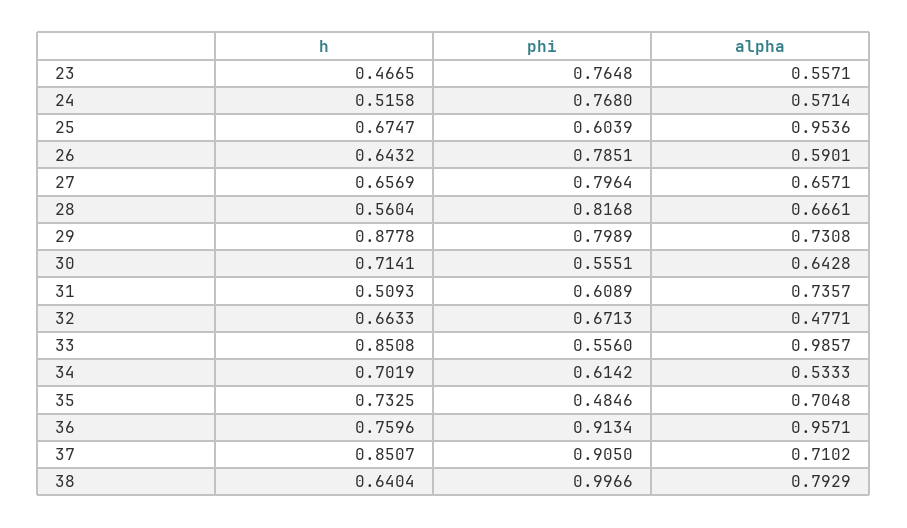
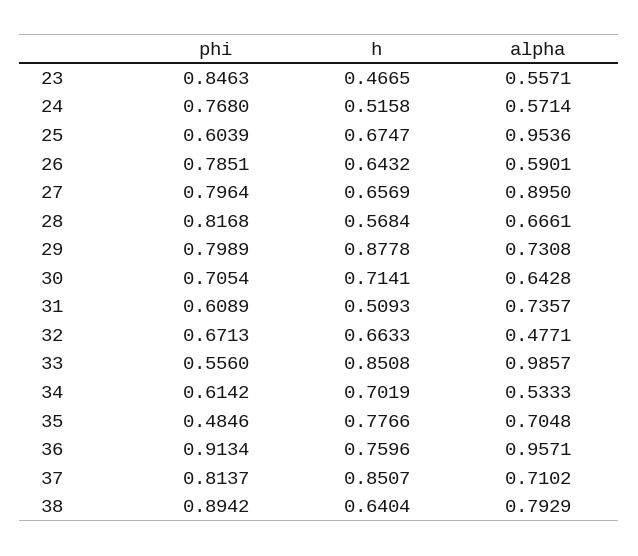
  {
    "h": {
      "23": 0.4665,
      "24": 0.5158,
      "25": 0.6747,
      "26": 0.6432,
      "27": 0.6569,
-     "28": 0.5604,
+     "28": 0.5684,
      "29": 0.8778,
      "30": 0.7141,
      "31": 0.5093,
      "32": 0.6633,
      "33": 0.8508,
      "34": 0.7019,
-     "35": 0.7325,
+     "35": 0.7766,
      "36": 0.7596,
      "37": 0.8507,
      "38": 0.6404
    },
    "phi": {
-     "23": 0.7648,
+     "23": 0.8463,
      "24": 0.768,
      "25": 0.6039,
      "26": 0.7851,
      "27": 0.7964,
      "28": 0.8168,
      "29": 0.7989,
-     "30": 0.5551,
+     "30": 0.7054,
      "31": 0.6089,
      "32": 0.6713,
      "33": 0.556,
      "34": 0.6142,
      "35": 0.4846,
      "36": 0.9134,
-     "37": 0.905,
+     "37": 0.8137,
-     "38": 0.9966
+     "38": 0.8942
    },
    "alpha": {
      "23": 0.5571,
      "24": 0.5714,
      "25": 0.9536,
      "26": 0.5901,
-     "27": 0.6571,
+     "27": 0.895,
      "28": 0.6661,
      "29": 0.7308,
      "30": 0.6428,
      "31": 0.7357,
      "32": 0.4771,
      "33": 0.9857,
      "34": 0.5333,
      "35": 0.7048,
      "36": 0.9571,
      "37": 0.7102,
      "38": 0.7929
    }
  }

